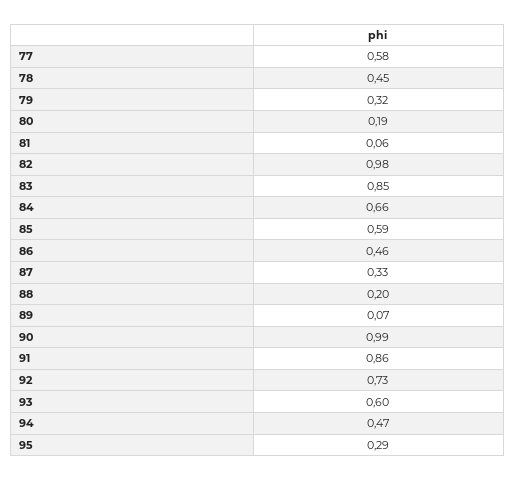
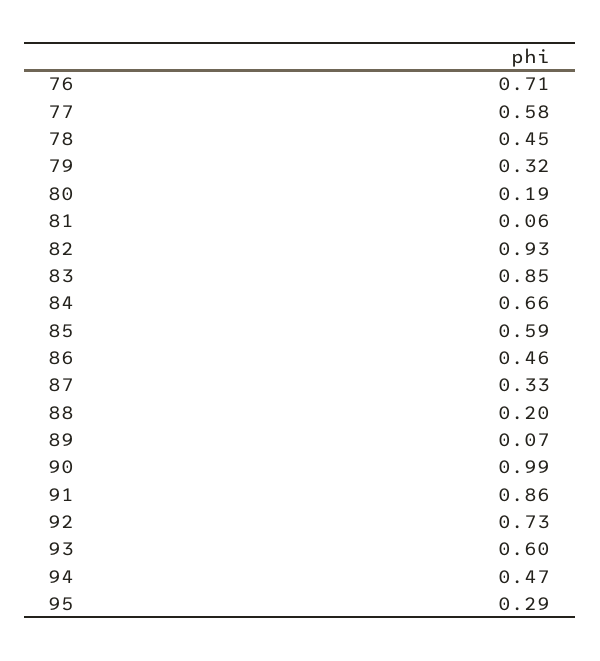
  {
    "77": 0.58,
    "78": 0.45,
    "79": 0.32,
    "80": 0.19,
    "81": 0.06,
-   "82": 0.98,
+   "82": 0.93,
    "83": 0.85,
    "84": 0.66,
    "85": 0.59,
    "86": 0.46,
    "87": 0.33,
    "88": 0.2,
    "89": 0.07,
    "90": 0.99,
    "91": 0.86,
    "92": 0.73,
    "93": 0.6,
    "94": 0.47,
-   "95": 0.29
+   "95": 0.29,
+   "76": 0.71
  }

